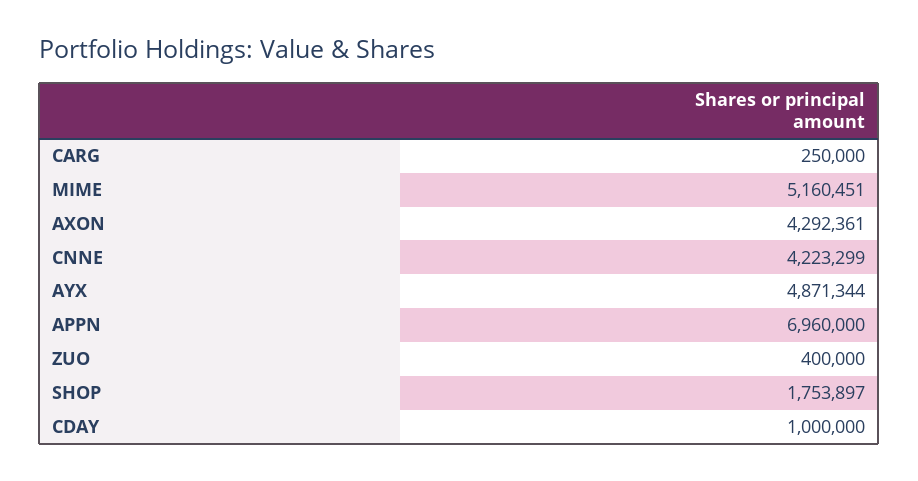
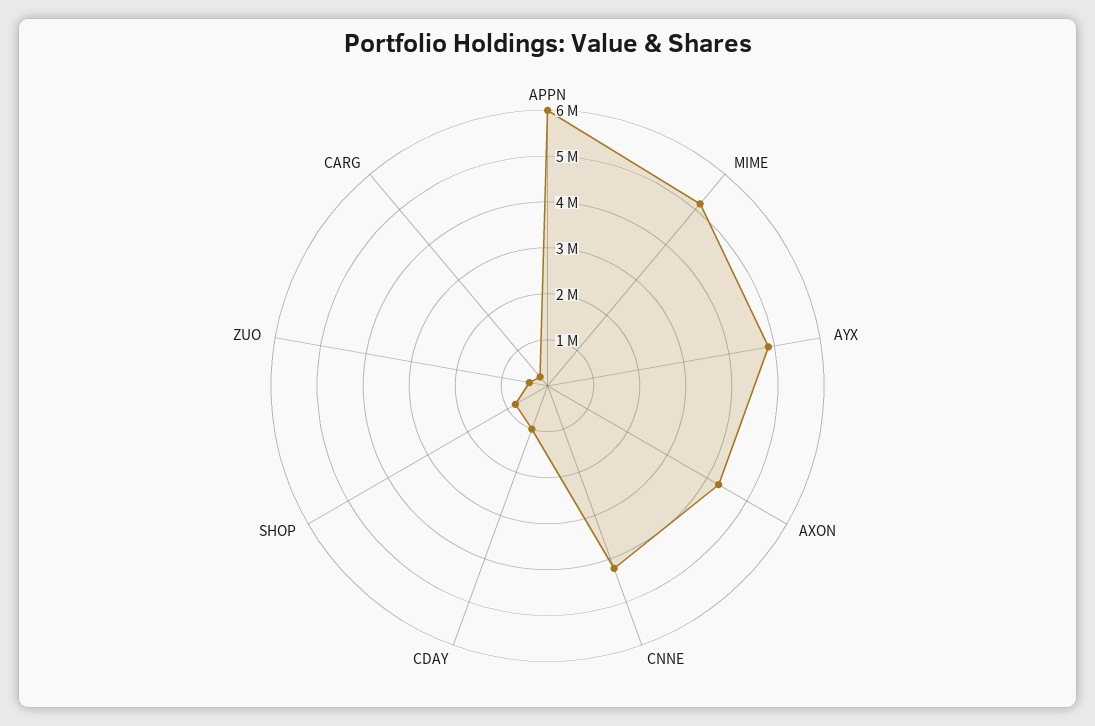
  {
    "CARG": 250000,
    "MIME": 5160451,
    "AXON": 4292361,
    "CNNE": 4223299,
    "AYX": 4871344,
-   "APPN": 6960000,
+   "APPN": 6000000,
    "ZUO": 400000,
-   "SHOP": 1753897,
+   "SHOP": 800000,
    "CDAY": 1000000
  }

